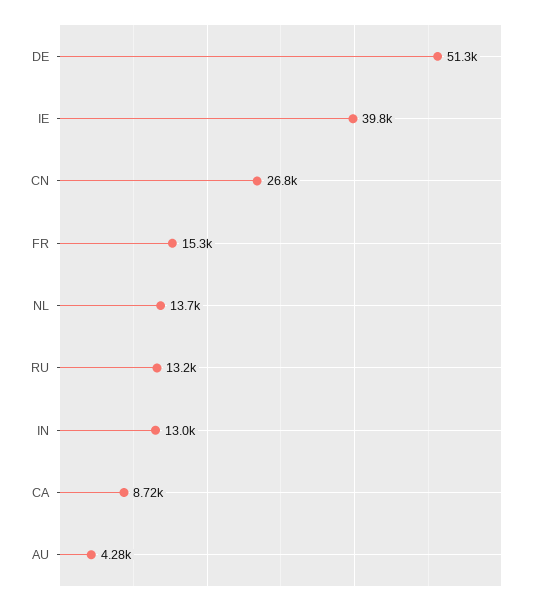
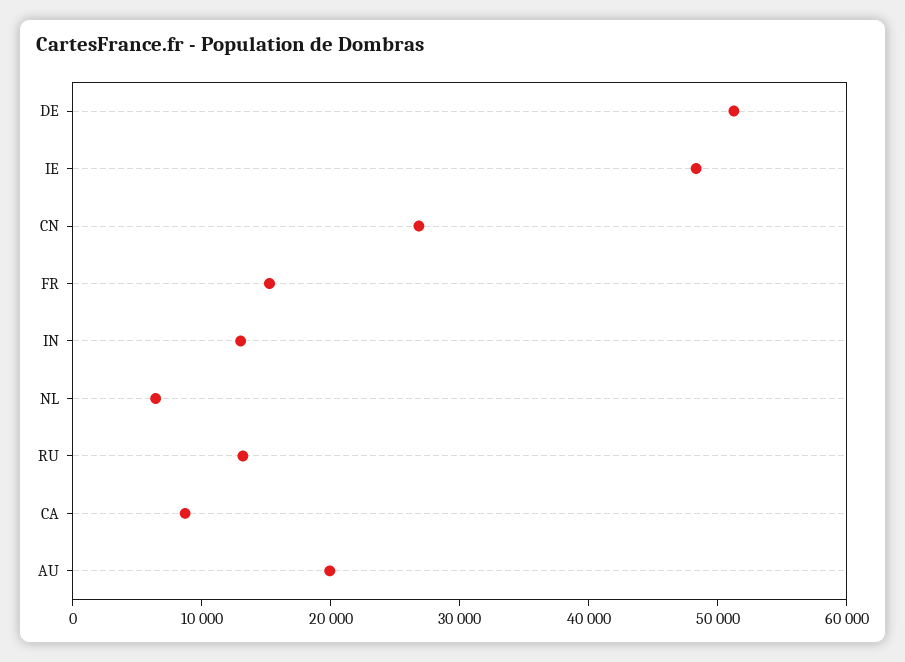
  {
    "DE": 51300,
-   "IE": 39800,
+   "IE": 48000,
    "CN": 26800,
    "FR": 15300,
-   "NL": 13700,
+   "NL": 6000,
    "RU": 13200,
    "IN": 13000,
    "CA": 8720,
-   "AU": 4280
+   "AU": 20000
  }

